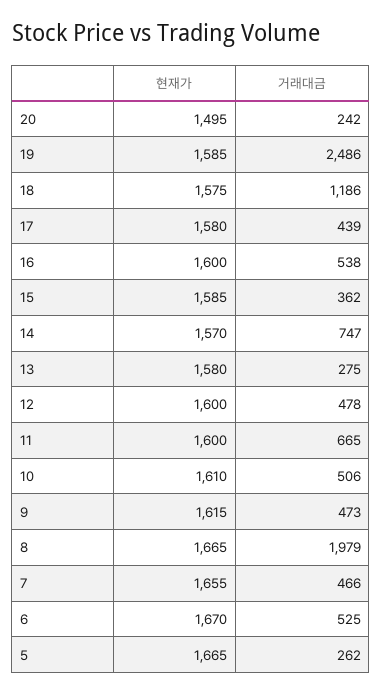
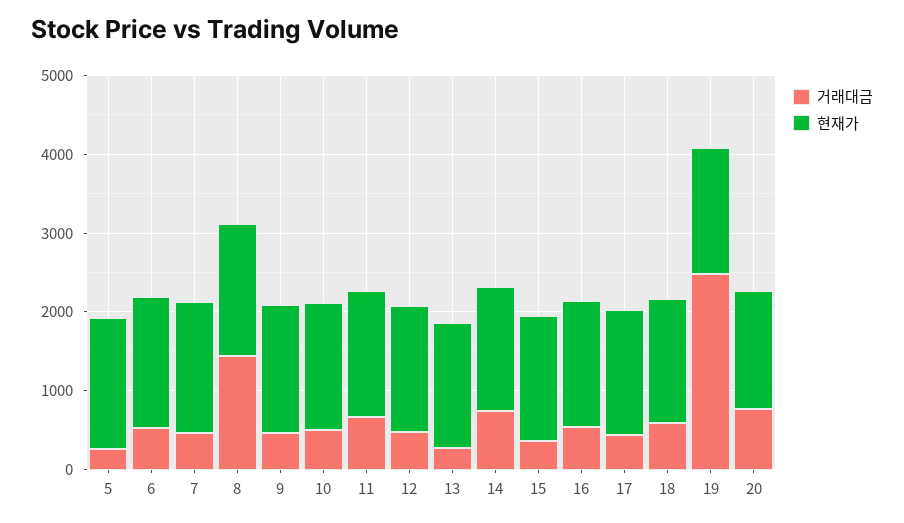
  {
    "현재가": {
      "20": 1495,
      "19": 1585,
      "18": 1575,
      "17": 1580,
      "16": 1600,
      "15": 1585,
      "14": 1570,
      "13": 1580,
      "12": 1600,
      "11": 1600,
      "10": 1610,
      "9": 1615,
      "8": 1665,
      "7": 1655,
      "6": 1670,
      "5": 1665
    },
    "거래대금": {
-     "20": 242,
+     "20": 800,
      "19": 2486,
-     "18": 1186,
+     "18": 600,
      "17": 439,
      "16": 538,
      "15": 362,
      "14": 747,
      "13": 275,
      "12": 478,
      "11": 665,
      "10": 506,
      "9": 473,
-     "8": 1979,
+     "8": 1400,
      "7": 466,
      "6": 525,
      "5": 262
    }
  }

